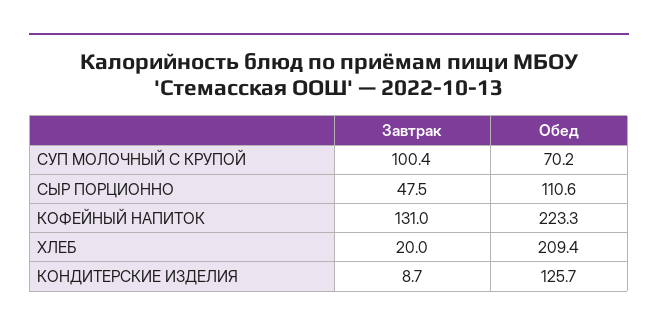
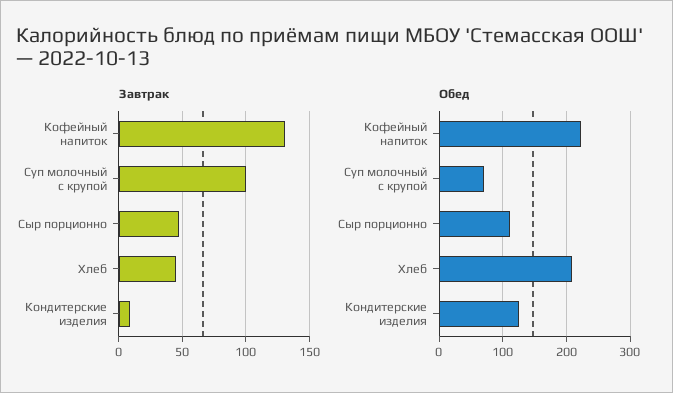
  {
    "Завтрак": {
      "СУП МОЛОЧНЫЙ С КРУПОЙ": 100.4,
      "СЫР ПОРЦИОННО": 47.5,
      "КОФЕЙНЫЙ НАПИТОК": 131,
-     "ХЛЕБ": 20,
+     "ХЛЕБ": 45,
      "КОНДИТЕРСКИЕ ИЗДЕЛИЯ": 8.7
    },
    "Обед": {
      "СУП МОЛОЧНЫЙ С КРУПОЙ": 70.2,
      "СЫР ПОРЦИОННО": 110.6,
      "КОФЕЙНЫЙ НАПИТОК": 223.3,
      "ХЛЕБ": 209.4,
      "КОНДИТЕРСКИЕ ИЗДЕЛИЯ": 125.7
    }
  }

